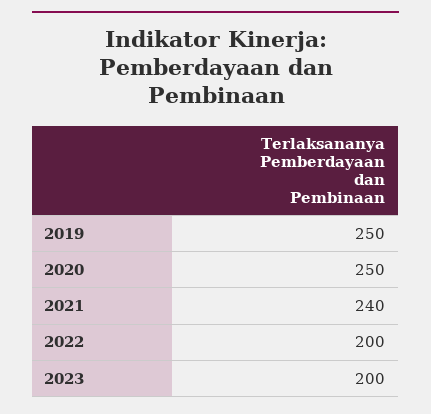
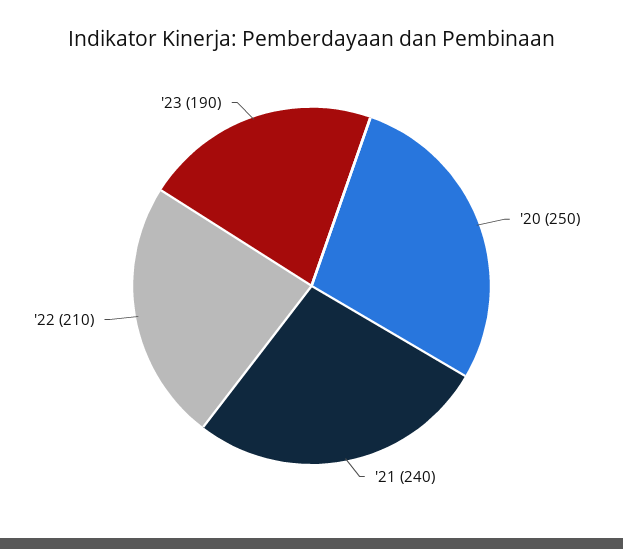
  {
-   "2019": 250,
    "2020": 250,
    "2021": 240,
-   "2022": 200,
+   "2022": 210,
-   "2023": 200
+   "2023": 190
  }

